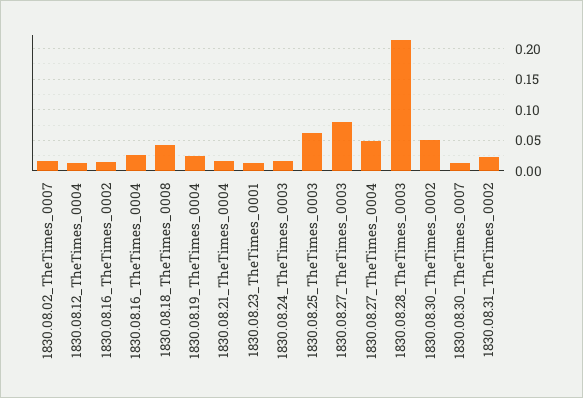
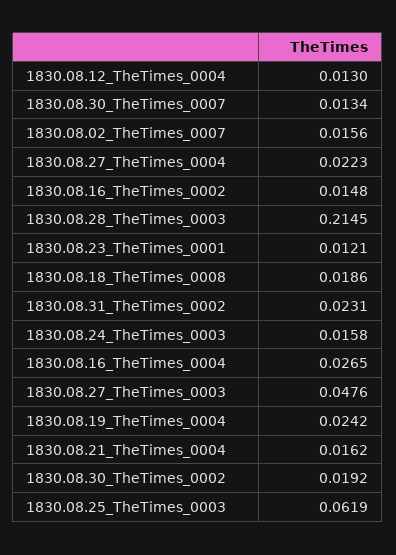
  {
    "1830.08.02_TheTimes_0007": 0.0156,
    "1830.08.12_TheTimes_0004": 0.013,
    "1830.08.16_TheTimes_0002": 0.0148,
    "1830.08.16_TheTimes_0004": 0.0265,
-   "1830.08.18_TheTimes_0008": 0.04,
+   "1830.08.18_TheTimes_0008": 0.0186,
    "1830.08.19_TheTimes_0004": 0.0242,
    "1830.08.21_TheTimes_0004": 0.0162,
    "1830.08.23_TheTimes_0001": 0.0121,
    "1830.08.24_TheTimes_0003": 0.0158,
    "1830.08.25_TheTimes_0003": 0.0619,
-   "1830.08.27_TheTimes_0003": 0.08,
+   "1830.08.27_TheTimes_0003": 0.0476,
-   "1830.08.27_TheTimes_0004": 0.05,
+   "1830.08.27_TheTimes_0004": 0.0223,
    "1830.08.28_TheTimes_0003": 0.2145,
-   "1830.08.30_TheTimes_0002": 0.05,
+   "1830.08.30_TheTimes_0002": 0.0192,
    "1830.08.30_TheTimes_0007": 0.0134,
    "1830.08.31_TheTimes_0002": 0.0231
  }

